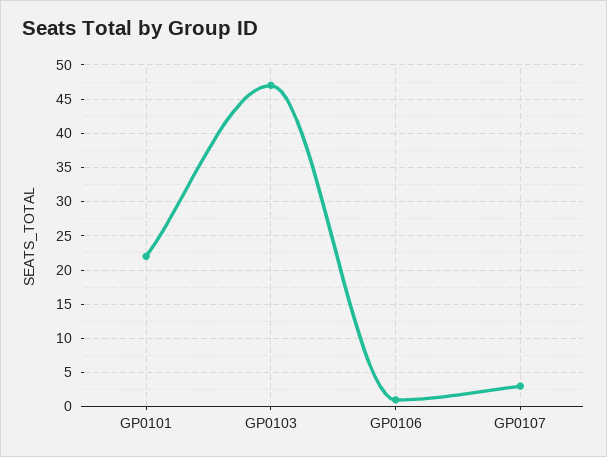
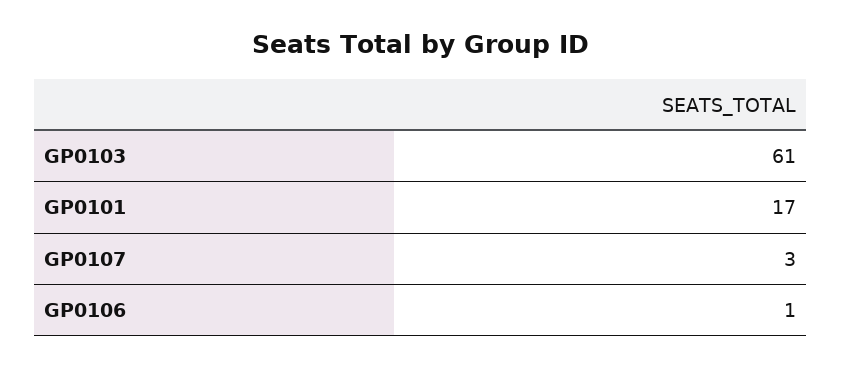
  {
-   "GP0101": 22,
+   "GP0101": 17,
-   "GP0103": 47,
+   "GP0103": 61,
    "GP0106": 1,
    "GP0107": 3
  }

